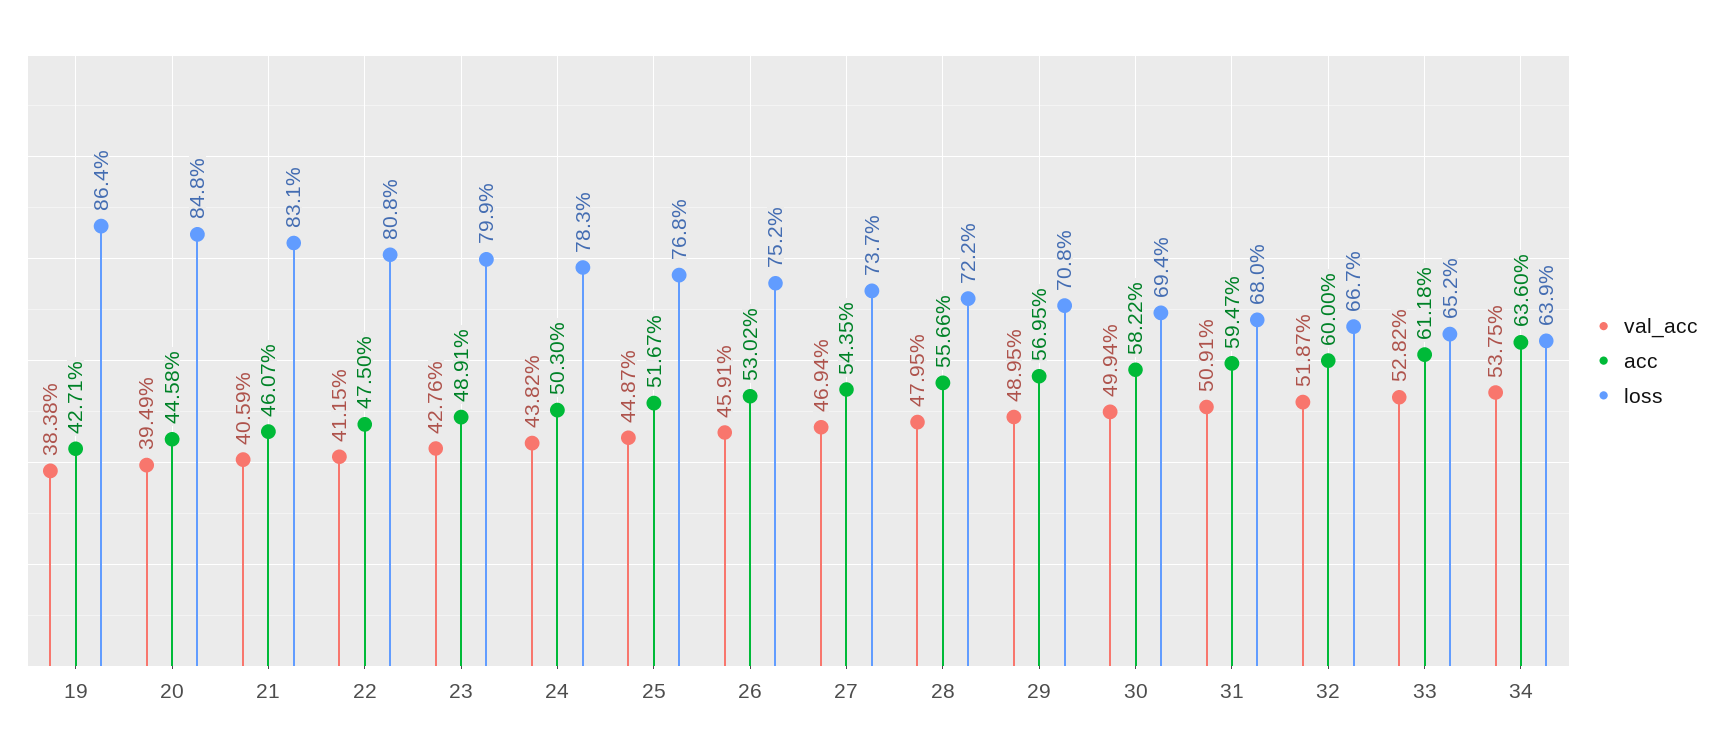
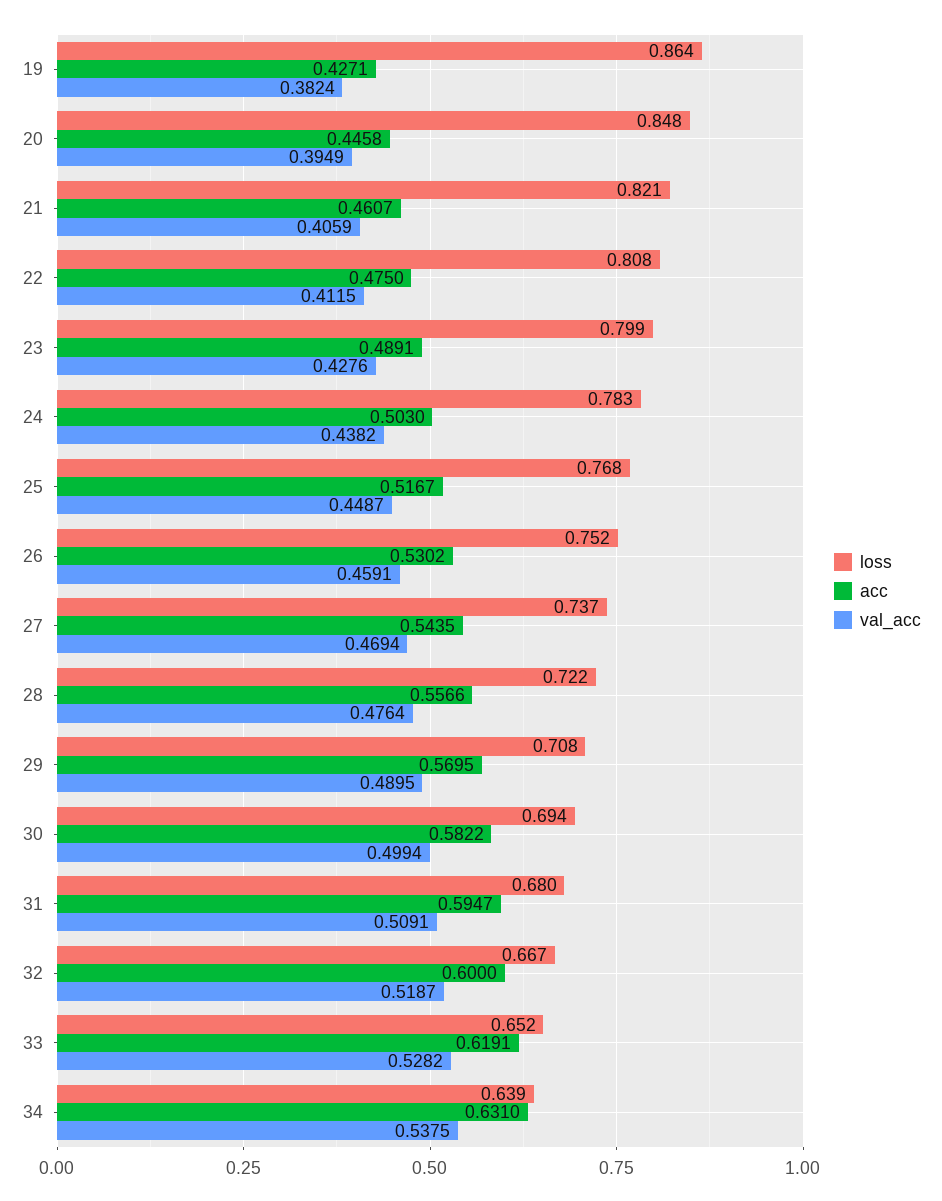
  {
    "val_acc": {
-     "19": 0.3838,
+     "19": 0.3824,
      "20": 0.3949,
      "21": 0.4059,
      "22": 0.4115,
      "23": 0.4276,
      "24": 0.4382,
      "25": 0.4487,
      "26": 0.4591,
      "27": 0.4694,
-     "28": 0.4795,
+     "28": 0.4764,
      "29": 0.4895,
      "30": 0.4994,
      "31": 0.5091,
      "32": 0.5187,
      "33": 0.5282,
      "34": 0.5375
    },
    "acc": {
      "19": 0.4271,
      "20": 0.4458,
      "21": 0.4607,
      "22": 0.475,
      "23": 0.4891,
      "24": 0.503,
      "25": 0.5167,
      "26": 0.5302,
      "27": 0.5435,
      "28": 0.5566,
      "29": 0.5695,
      "30": 0.5822,
      "31": 0.5947,
      "32": 0.6,
-     "33": 0.6118,
+     "33": 0.6191,
-     "34": 0.636
+     "34": 0.631
    },
    "loss": {
      "19": 0.864,
      "20": 0.848,
-     "21": 0.831,
+     "21": 0.821,
      "22": 0.808,
      "23": 0.799,
      "24": 0.783,
      "25": 0.768,
      "26": 0.752,
      "27": 0.737,
      "28": 0.722,
      "29": 0.708,
      "30": 0.694,
      "31": 0.68,
      "32": 0.667,
      "33": 0.652,
      "34": 0.639
    }
  }

